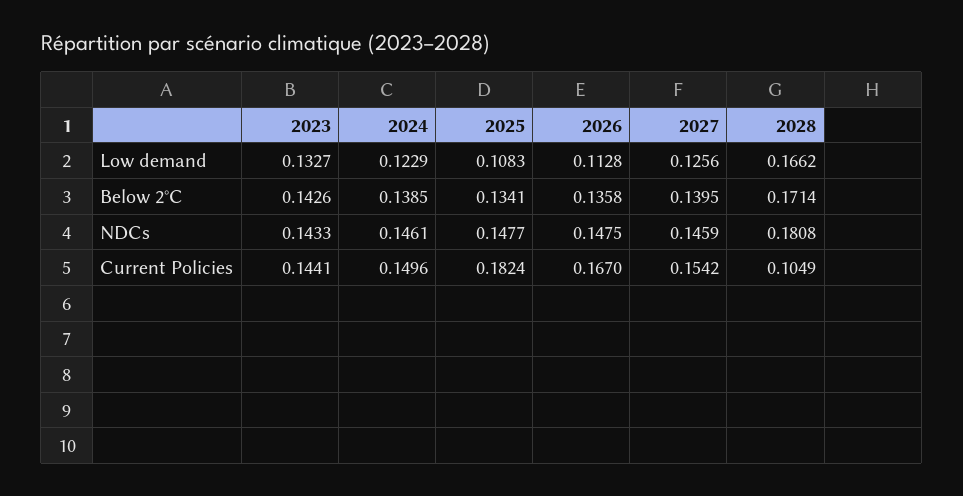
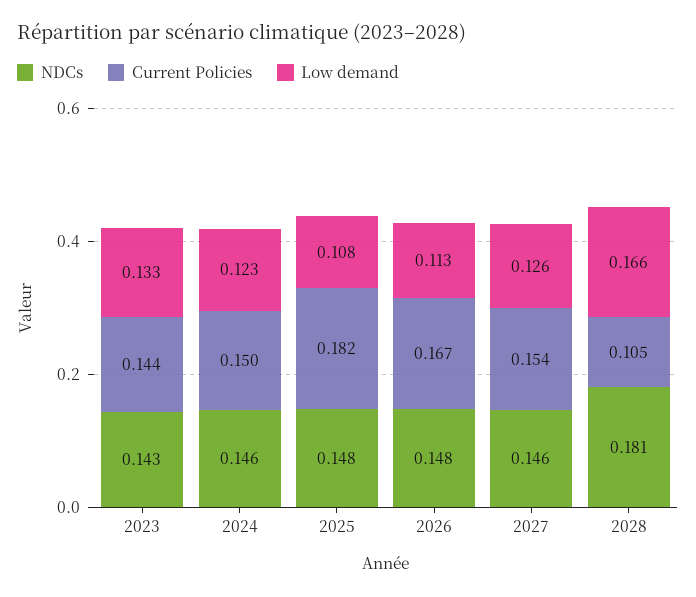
  {
    "Low demand": {
      "2023": 0.1327,
      "2024": 0.1229,
      "2025": 0.1083,
      "2026": 0.1128,
      "2027": 0.1256,
      "2028": 0.1662
    },
-   "Below 2°C": {
-     "2023": 0.1426,
-     "2024": 0.1385,
-     "2025": 0.1341,
-     "2026": 0.1358,
-     "2027": 0.1395,
-     "2028": 0.1714
-   },
    "NDCs": {
      "2023": 0.1433,
      "2024": 0.1461,
      "2025": 0.1477,
      "2026": 0.1475,
      "2027": 0.1459,
      "2028": 0.1808
    },
    "Current Policies": {
      "2023": 0.1441,
      "2024": 0.1496,
      "2025": 0.1824,
      "2026": 0.167,
      "2027": 0.1542,
      "2028": 0.1049
    }
  }

